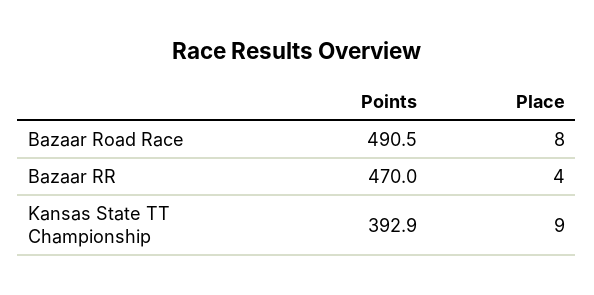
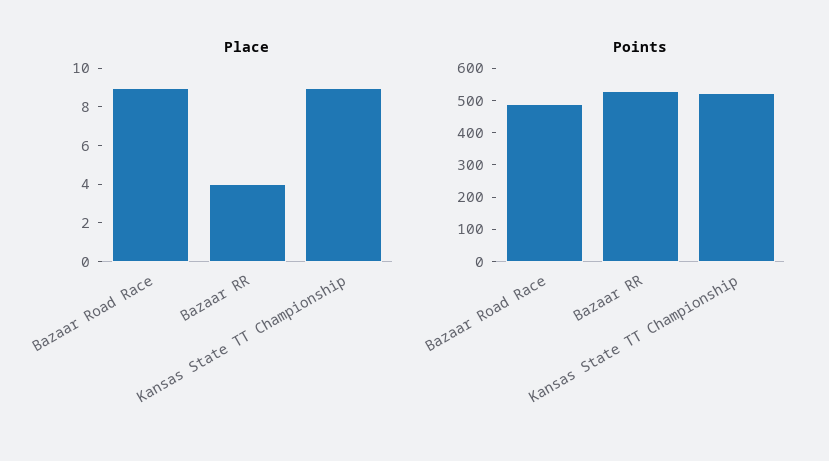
  {
    "Points": {
      "Bazaar Road Race": 490.5,
-     "Bazaar RR": 470,
+     "Bazaar RR": 525,
-     "Kansas State TT Championship": 392.9
+     "Kansas State TT Championship": 525
    },
    "Place": {
-     "Bazaar Road Race": 8,
+     "Bazaar Road Race": 9,
      "Bazaar RR": 4,
      "Kansas State TT Championship": 9
    }
  }

